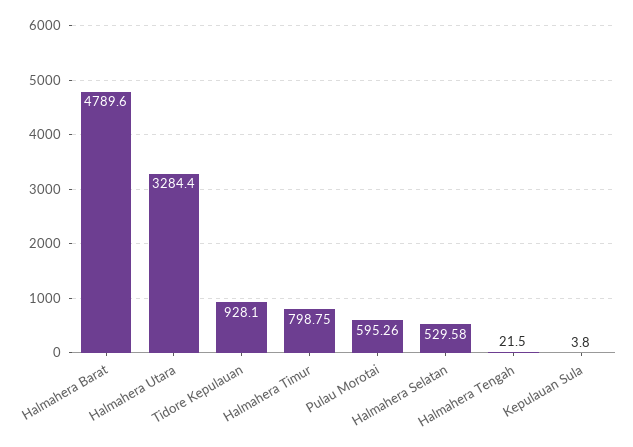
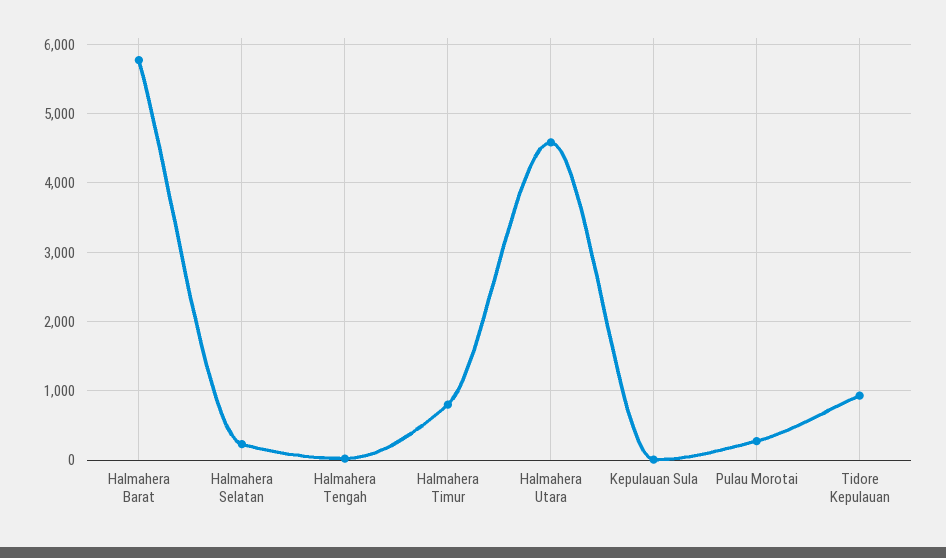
  {
-   "Halmahera Barat": 4789.6,
+   "Halmahera Barat": 5800,
-   "Halmahera Utara": 3284.4,
+   "Halmahera Utara": 4600,
    "Tidore Kepulauan": 928.1,
    "Halmahera Timur": 798.75,
-   "Pulau Morotai": 595.26,
+   "Pulau Morotai": 300,
-   "Halmahera Selatan": 529.58,
+   "Halmahera Selatan": 200,
    "Halmahera Tengah": 21.5,
    "Kepulauan Sula": 3.8
  }

